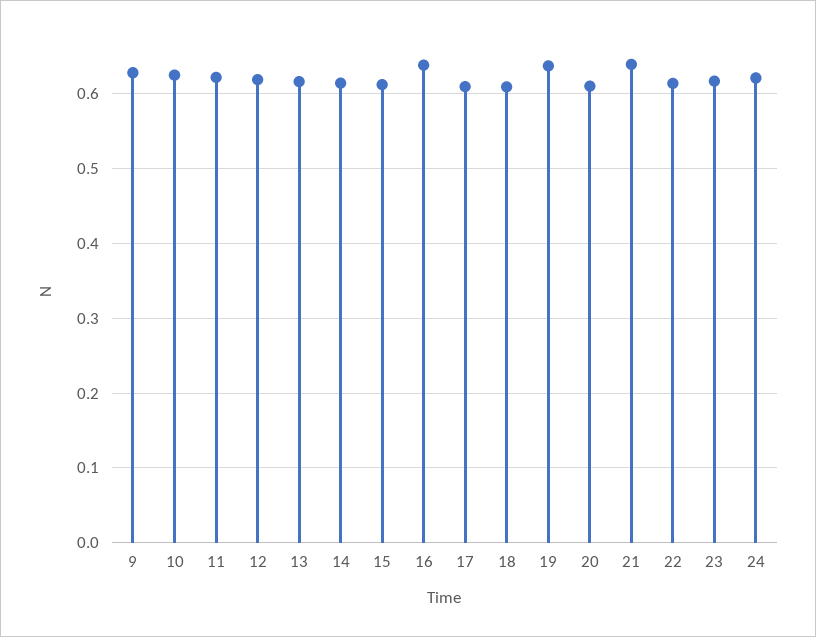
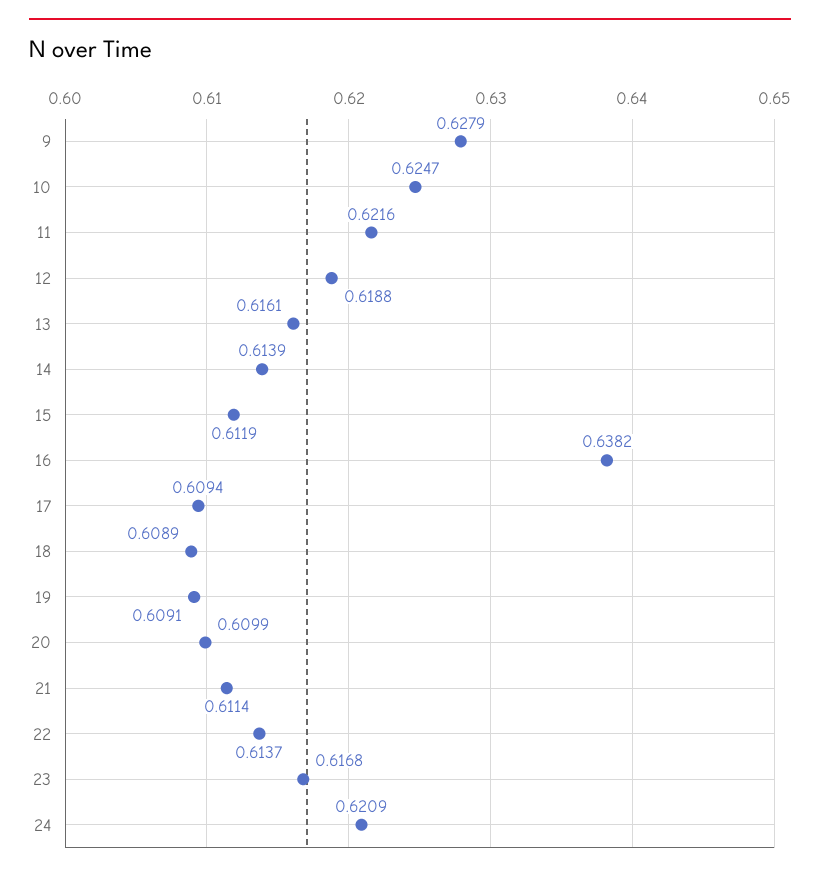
  {
    "9": 0.6279,
    "10": 0.6247,
    "11": 0.6216,
    "12": 0.6188,
    "13": 0.6161,
    "14": 0.6139,
    "15": 0.6119,
    "16": 0.6382,
    "17": 0.6094,
    "18": 0.6089,
-   "19": 0.64,
+   "19": 0.6091,
    "20": 0.6099,
-   "21": 0.64,
+   "21": 0.6114,
    "22": 0.6137,
    "23": 0.6168,
    "24": 0.6209
  }

